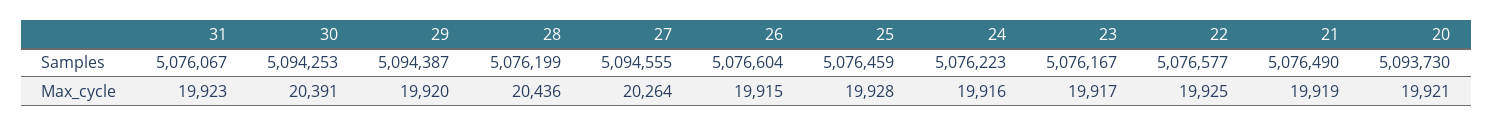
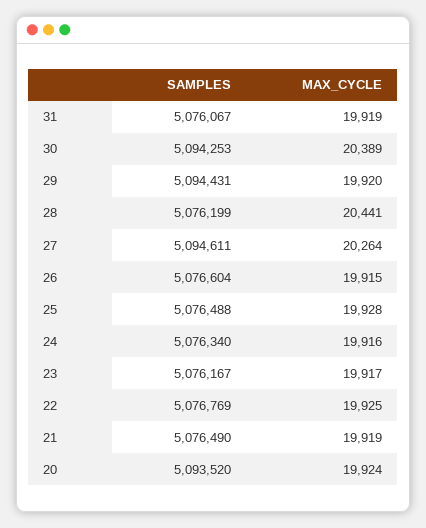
  {
    "31": {
      "Samples": 5076067,
-     "Max_cycle": 19923
+     "Max_cycle": 19919
    },
    "30": {
      "Samples": 5094253,
-     "Max_cycle": 20391
+     "Max_cycle": 20389
    },
    "29": {
-     "Samples": 5094387,
+     "Samples": 5094431,
      "Max_cycle": 19920
    },
    "28": {
      "Samples": 5076199,
-     "Max_cycle": 20436
+     "Max_cycle": 20441
    },
    "27": {
-     "Samples": 5094555,
+     "Samples": 5094611,
      "Max_cycle": 20264
    },
    "26": {
      "Samples": 5076604,
      "Max_cycle": 19915
    },
    "25": {
-     "Samples": 5076459,
+     "Samples": 5076488,
      "Max_cycle": 19928
    },
    "24": {
-     "Samples": 5076223,
+     "Samples": 5076340,
      "Max_cycle": 19916
    },
    "23": {
      "Samples": 5076167,
      "Max_cycle": 19917
    },
    "22": {
-     "Samples": 5076577,
+     "Samples": 5076769,
      "Max_cycle": 19925
    },
    "21": {
      "Samples": 5076490,
      "Max_cycle": 19919
    },
    "20": {
-     "Samples": 5093730,
+     "Samples": 5093520,
-     "Max_cycle": 19921
+     "Max_cycle": 19924
    }
  }

